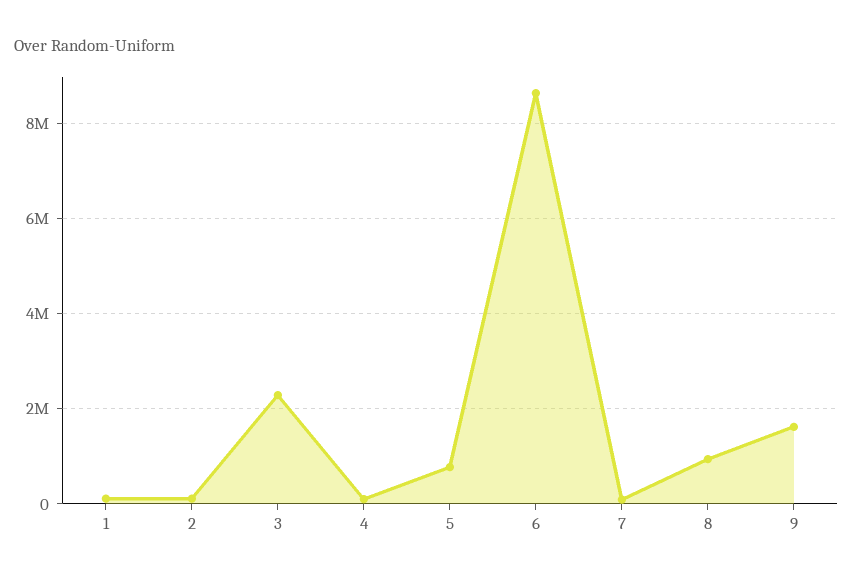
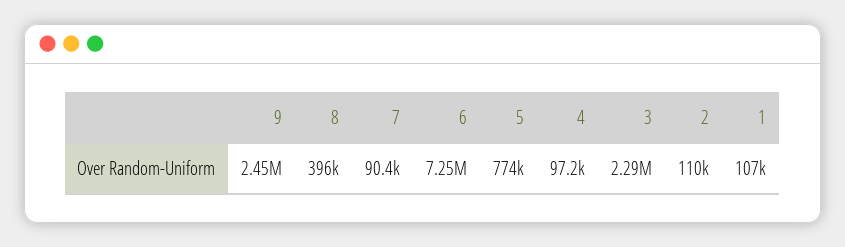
  {
    "1": 107000,
    "2": 110000,
    "3": 2290000,
    "4": 97200,
    "5": 774000,
-   "6": 8600000,
+   "6": 7250000,
    "7": 90400,
-   "8": 1000000,
+   "8": 396000,
-   "9": 1600000
+   "9": 2450000
  }

